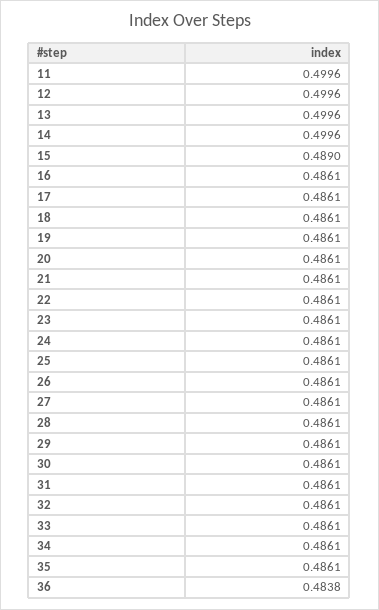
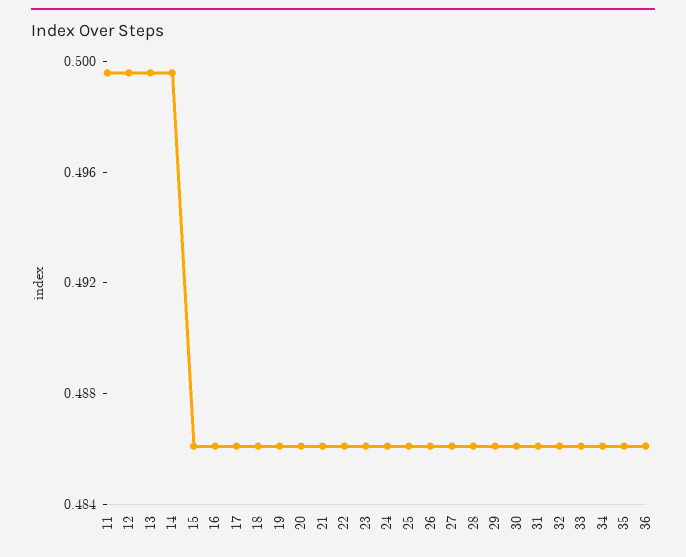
  {
    "11": 0.4996,
    "12": 0.4996,
    "13": 0.4996,
    "14": 0.4996,
-   "15": 0.489,
+   "15": 0.486,
    "16": 0.4861,
    "17": 0.4861,
    "18": 0.4861,
    "19": 0.4861,
    "20": 0.4861,
    "21": 0.4861,
    "22": 0.4861,
    "23": 0.4861,
    "24": 0.4861,
    "25": 0.4861,
    "26": 0.4861,
    "27": 0.4861,
    "28": 0.4861,
    "29": 0.4861,
    "30": 0.4861,
    "31": 0.4861,
    "32": 0.4861,
    "33": 0.4861,
    "34": 0.4861,
    "35": 0.4861,
-   "36": 0.4838
+   "36": 0.486
  }

